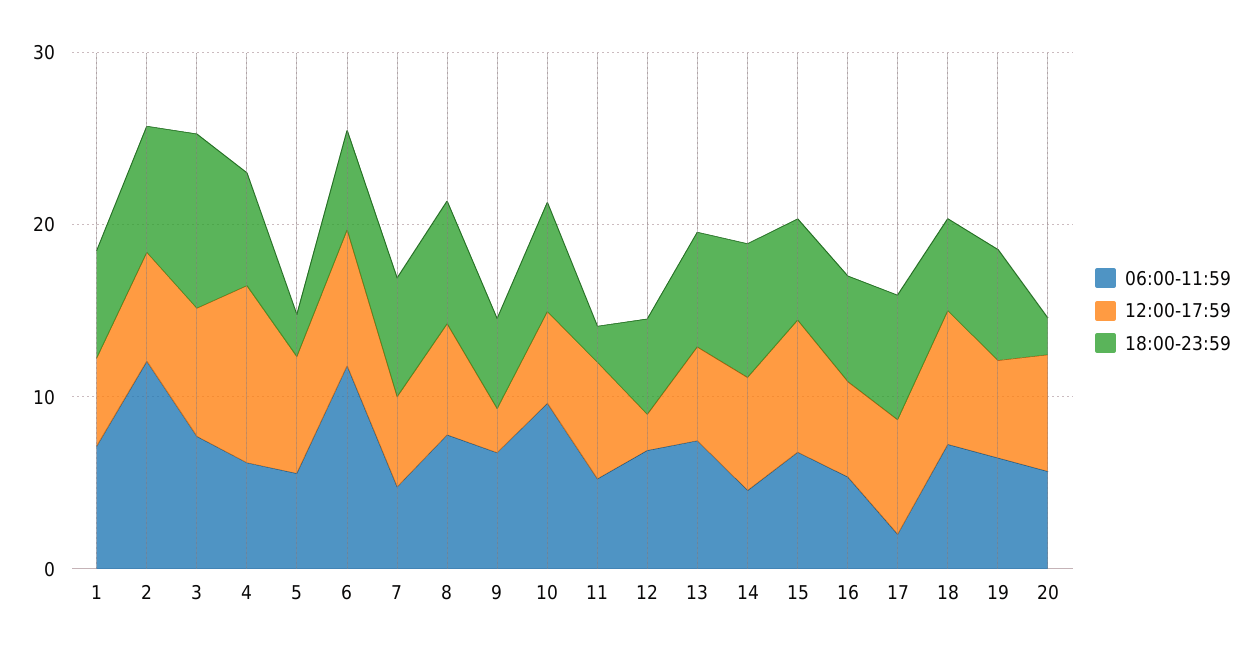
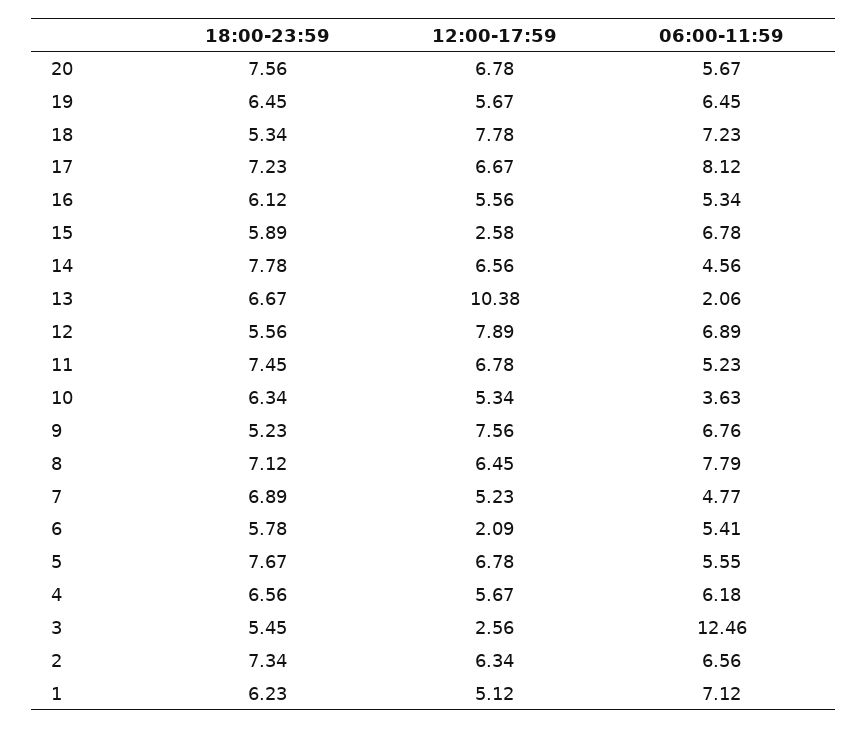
  {
    "06:00-11:59": {
      "1": 7.12,
-     "2": 12,
+     "2": 6.56,
-     "3": 8,
+     "3": 12.46,
      "4": 6.18,
      "5": 5.55,
-     "6": 12,
+     "6": 5.41,
      "7": 4.77,
      "8": 7.79,
      "9": 6.76,
-     "10": 10,
+     "10": 3.63,
      "11": 5.23,
      "12": 6.89,
-     "13": 8,
+     "13": 2.06,
      "14": 4.56,
      "15": 6.78,
      "16": 5.34,
-     "17": 2,
+     "17": 8.12,
      "18": 7.23,
      "19": 6.45,
      "20": 5.67
    },
    "12:00-17:59": {
      "1": 5.12,
      "2": 6.34,
-     "3": 8,
+     "3": 2.56,
-     "4": 10,
+     "4": 5.67,
      "5": 6.78,
-     "6": 8,
+     "6": 2.09,
      "7": 5.23,
      "8": 6.45,
-     "9": 2,
+     "9": 7.56,
      "10": 5.34,
      "11": 6.78,
-     "12": 2,
+     "12": 7.89,
-     "13": 6,
+     "13": 10.38,
      "14": 6.56,
-     "15": 8,
+     "15": 2.58,
      "16": 5.56,
      "17": 6.67,
      "18": 7.78,
      "19": 5.67,
      "20": 6.78
    },
    "18:00-23:59": {
      "1": 6.23,
      "2": 7.34,
-     "3": 10,
+     "3": 5.45,
      "4": 6.56,
-     "5": 2,
+     "5": 7.67,
      "6": 5.78,
      "7": 6.89,
      "8": 7.12,
      "9": 5.23,
      "10": 6.34,
-     "11": 2,
+     "11": 7.45,
      "12": 5.56,
      "13": 6.67,
      "14": 7.78,
      "15": 5.89,
      "16": 6.12,
      "17": 7.23,
      "18": 5.34,
      "19": 6.45,
-     "20": 2
+     "20": 7.56
    }
  }

